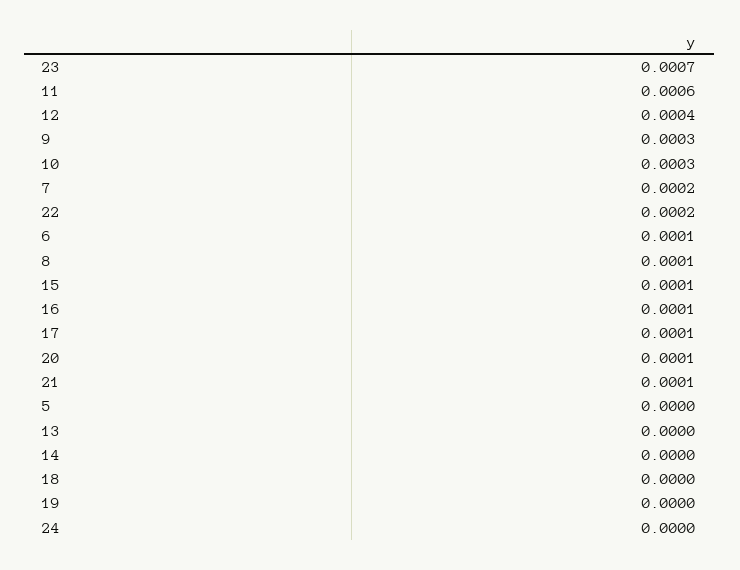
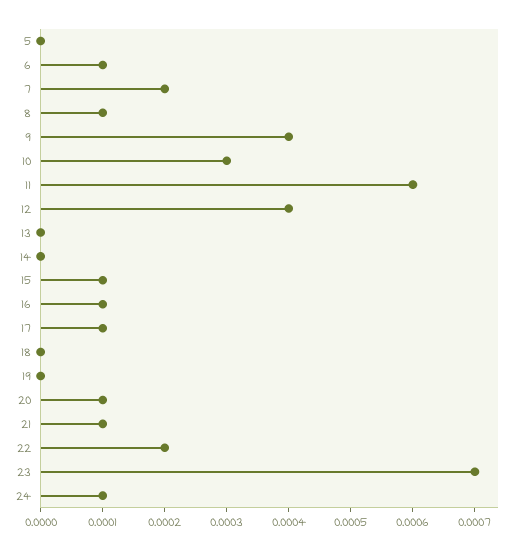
  {
    "23": 0.0007,
    "11": 0.0006,
    "12": 0.0004,
-   "9": 0.0003,
+   "9": 0.0004,
    "10": 0.0003,
    "7": 0.0002,
    "22": 0.0002,
    "6": 0.0001,
    "8": 0.0001,
    "15": 0.0001,
    "16": 0.0001,
    "17": 0.0001,
    "20": 0.0001,
    "21": 0.0001,
    "5": 0,
    "13": 0,
    "14": 0,
    "18": 0,
    "19": 0,
-   "24": 0
+   "24": 0.0001
  }

